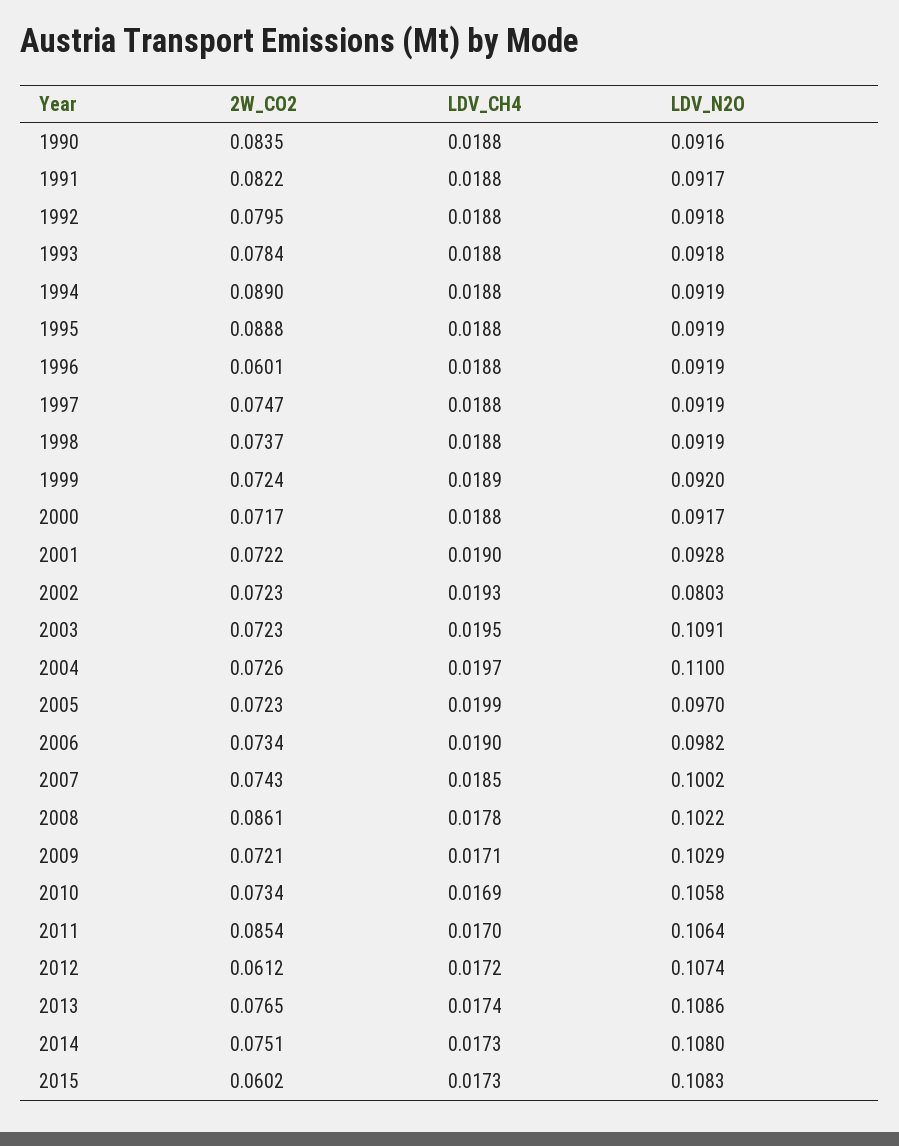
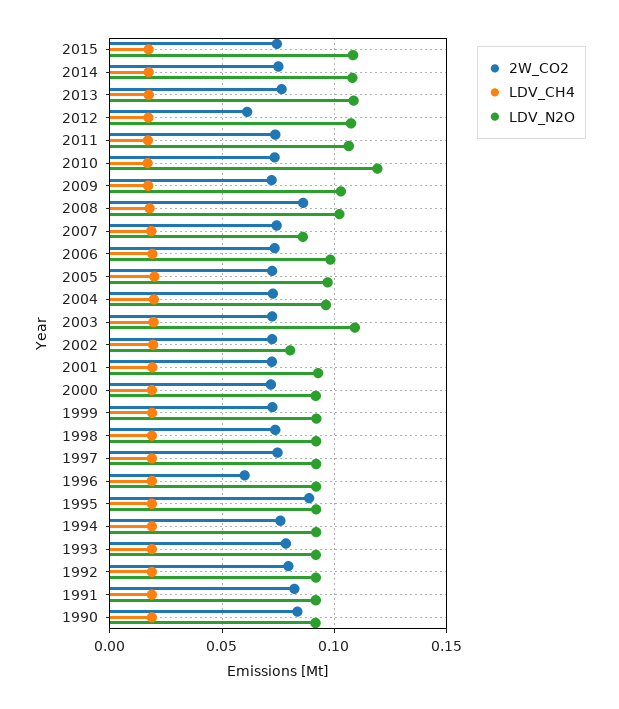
  {
    "2W_CO2": {
      "1990": 0.0835,
      "1991": 0.0822,
      "1992": 0.0795,
      "1993": 0.0784,
-     "1994": 0.089,
+     "1994": 0.075,
      "1995": 0.0888,
      "1996": 0.0601,
      "1997": 0.0747,
      "1998": 0.0737,
      "1999": 0.0724,
      "2000": 0.0717,
      "2001": 0.0722,
      "2002": 0.0723,
      "2003": 0.0723,
      "2004": 0.0726,
      "2005": 0.0723,
      "2006": 0.0734,
      "2007": 0.0743,
      "2008": 0.0861,
      "2009": 0.0721,
      "2010": 0.0734,
-     "2011": 0.0854,
+     "2011": 0.075,
      "2012": 0.0612,
      "2013": 0.0765,
      "2014": 0.0751,
-     "2015": 0.0602
+     "2015": 0.075
    },
    "LDV_CH4": {
      "1990": 0.0188,
      "1991": 0.0188,
      "1992": 0.0188,
      "1993": 0.0188,
      "1994": 0.0188,
      "1995": 0.0188,
      "1996": 0.0188,
      "1997": 0.0188,
      "1998": 0.0188,
      "1999": 0.0189,
      "2000": 0.0188,
      "2001": 0.019,
      "2002": 0.0193,
      "2003": 0.0195,
      "2004": 0.0197,
      "2005": 0.0199,
      "2006": 0.019,
      "2007": 0.0185,
      "2008": 0.0178,
      "2009": 0.0171,
      "2010": 0.0169,
      "2011": 0.017,
      "2012": 0.0172,
      "2013": 0.0174,
      "2014": 0.0173,
      "2015": 0.0173
    },
    "LDV_N2O": {
      "1990": 0.0916,
      "1991": 0.0917,
      "1992": 0.0918,
      "1993": 0.0918,
      "1994": 0.0919,
      "1995": 0.0919,
      "1996": 0.0919,
      "1997": 0.0919,
      "1998": 0.0919,
      "1999": 0.092,
      "2000": 0.0917,
      "2001": 0.0928,
      "2002": 0.0803,
      "2003": 0.1091,
-     "2004": 0.11,
+     "2004": 0.095,
      "2005": 0.097,
      "2006": 0.0982,
-     "2007": 0.1002,
+     "2007": 0.085,
      "2008": 0.1022,
      "2009": 0.1029,
-     "2010": 0.1058,
+     "2010": 0.12,
      "2011": 0.1064,
      "2012": 0.1074,
      "2013": 0.1086,
      "2014": 0.108,
      "2015": 0.1083
    }
  }

